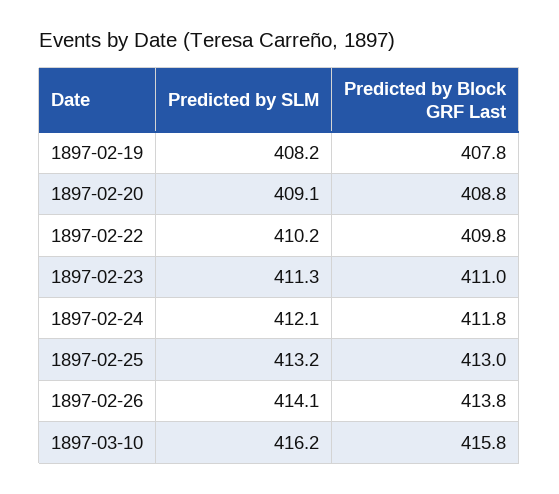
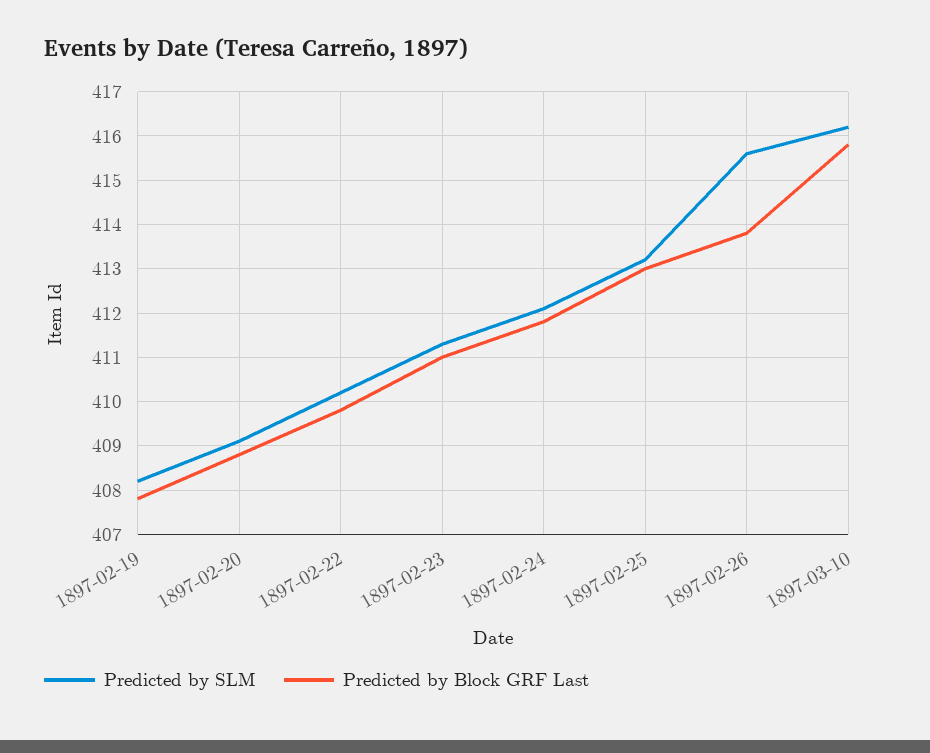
  {
    "Predicted by SLM": {
      "1897-02-19": 408.2,
      "1897-02-20": 409.1,
      "1897-02-22": 410.2,
      "1897-02-23": 411.3,
      "1897-02-24": 412.1,
      "1897-02-25": 413.2,
-     "1897-02-26": 414.1,
+     "1897-02-26": 415.5,
      "1897-03-10": 416.2
    },
    "Predicted by Block GRF Last": {
      "1897-02-19": 407.8,
      "1897-02-20": 408.8,
      "1897-02-22": 409.8,
      "1897-02-23": 411,
      "1897-02-24": 411.8,
      "1897-02-25": 413,
      "1897-02-26": 413.8,
      "1897-03-10": 415.8
    }
  }

